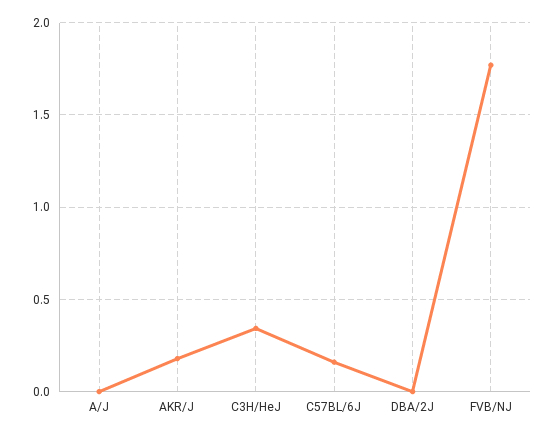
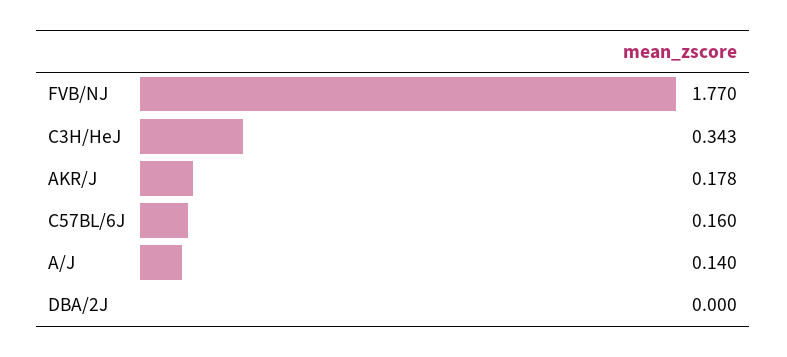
  {
-   "A/J": 0,
+   "A/J": 0.14,
    "AKR/J": 0.178,
    "C3H/HeJ": 0.343,
    "C57BL/6J": 0.16,
    "DBA/2J": 0,
    "FVB/NJ": 1.77
  }

